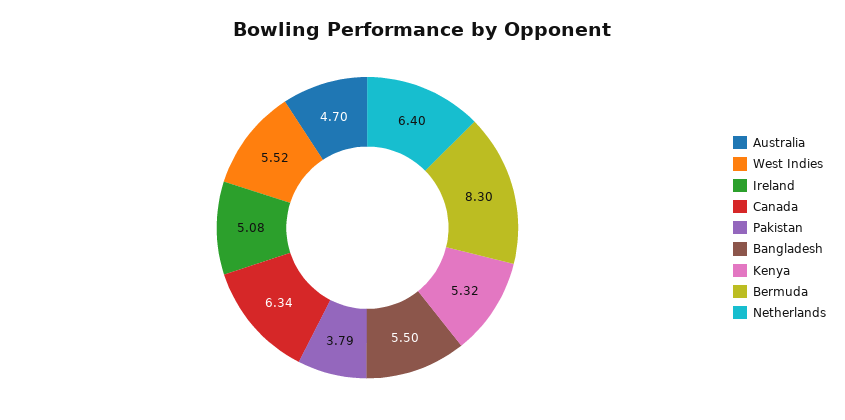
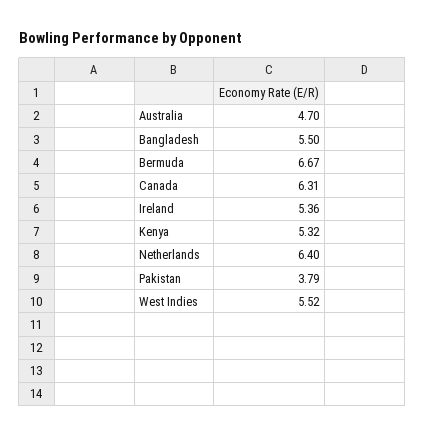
  {
    "Australia": 4.7,
    "West Indies": 5.52,
-   "Ireland": 5.08,
+   "Ireland": 5.36,
-   "Canada": 6.34,
+   "Canada": 6.31,
    "Pakistan": 3.79,
    "Bangladesh": 5.5,
    "Kenya": 5.32,
-   "Bermuda": 8.3,
+   "Bermuda": 6.67,
    "Netherlands": 6.4
  }

